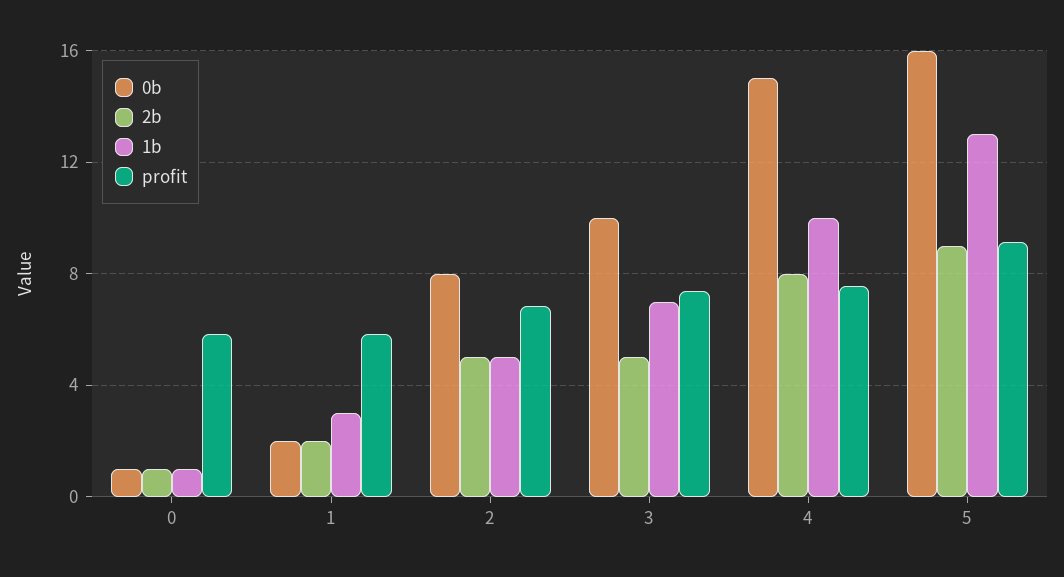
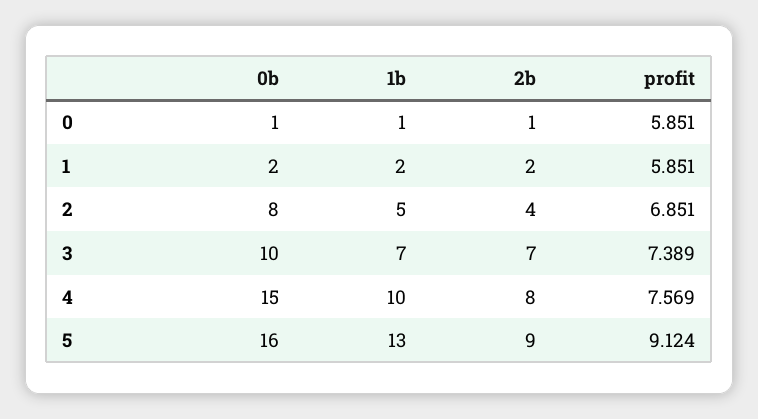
  {
    "0b": {
      "0": 1,
      "1": 2,
      "2": 8,
      "3": 10,
      "4": 15,
      "5": 16
    },
    "2b": {
      "0": 1,
      "1": 2,
-     "2": 5,
+     "2": 4,
-     "3": 5,
+     "3": 7,
      "4": 8,
      "5": 9
    },
    "1b": {
      "0": 1,
-     "1": 3,
+     "1": 2,
      "2": 5,
      "3": 7,
      "4": 10,
      "5": 13
    },
    "profit": {
      "0": 5.851,
      "1": 5.851,
      "2": 6.851,
      "3": 7.389,
      "4": 7.569,
      "5": 9.124
    }
  }

